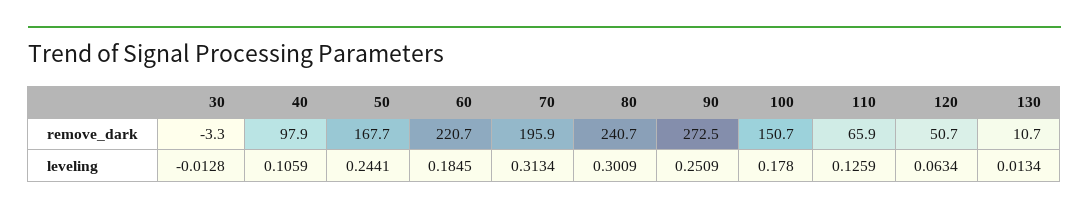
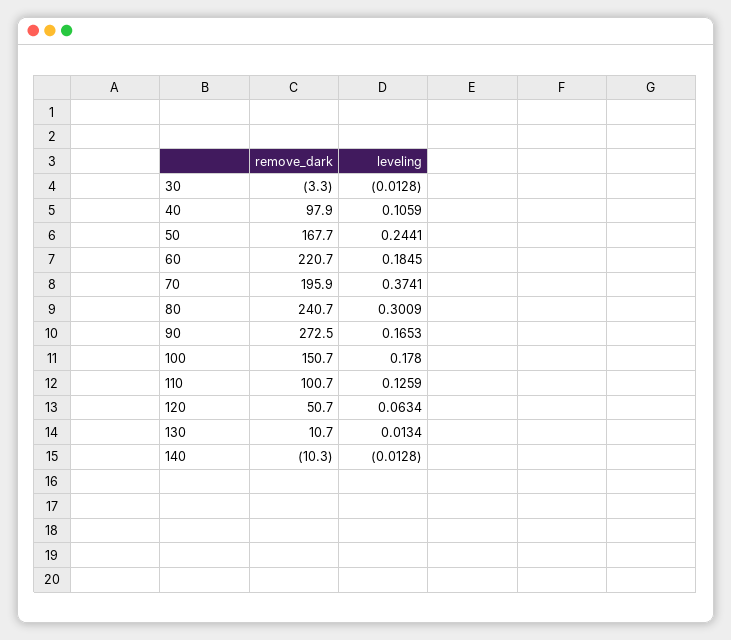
  {
    "30": {
      "remove_dark": -3.3,
      "leveling": -0.0128
    },
    "40": {
      "remove_dark": 97.9,
      "leveling": 0.1059
    },
    "50": {
      "remove_dark": 167.7,
      "leveling": 0.2441
    },
    "60": {
      "remove_dark": 220.7,
      "leveling": 0.1845
    },
    "70": {
      "remove_dark": 195.9,
-     "leveling": 0.3134
+     "leveling": 0.3741
    },
    "80": {
      "remove_dark": 240.7,
      "leveling": 0.3009
    },
    "90": {
      "remove_dark": 272.5,
-     "leveling": 0.2509
+     "leveling": 0.1653
    },
    "100": {
      "remove_dark": 150.7,
      "leveling": 0.178
    },
    "110": {
-     "remove_dark": 65.9,
+     "remove_dark": 100.7,
      "leveling": 0.1259
    },
    "120": {
      "remove_dark": 50.7,
      "leveling": 0.0634
    },
    "130": {
      "remove_dark": 10.7,
      "leveling": 0.0134
-   }
+   },
+   "140": {
+     "remove_dark": -10.3,
+     "leveling": -0.0128
+   }
  }

